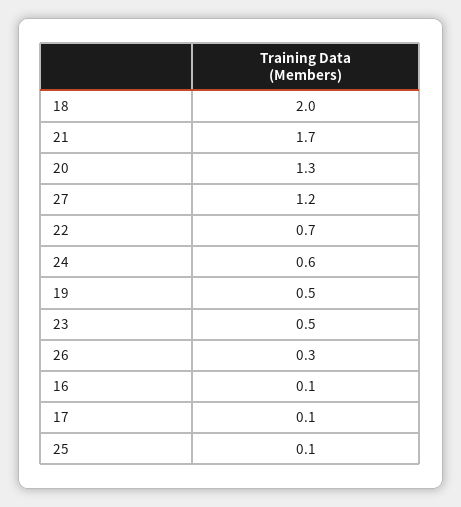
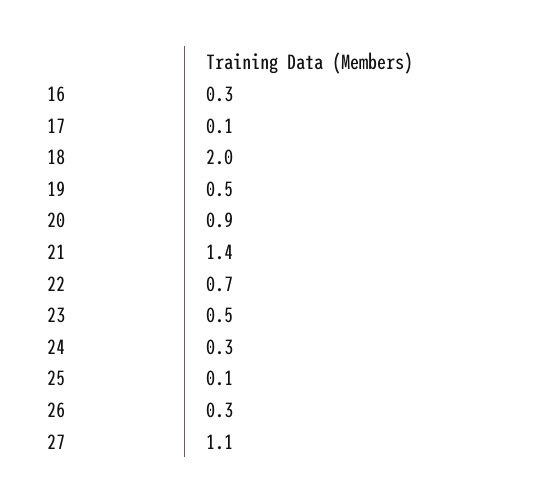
  {
    "18": 2,
-   "21": 1.7,
+   "21": 1.4,
-   "20": 1.3,
+   "20": 0.9,
-   "27": 1.2,
+   "27": 1.1,
    "22": 0.7,
-   "24": 0.6,
+   "24": 0.3,
    "19": 0.5,
    "23": 0.5,
    "26": 0.3,
-   "16": 0.1,
+   "16": 0.3,
    "17": 0.1,
    "25": 0.1
  }

